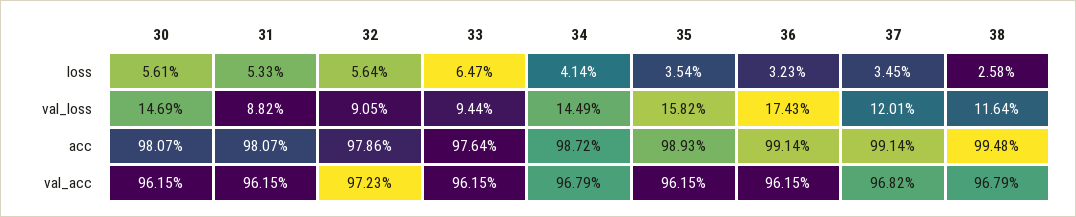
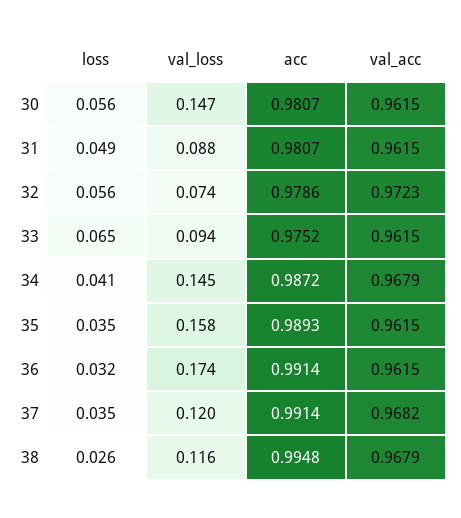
  {
    "30": {
      "loss": 0.0561,
      "val_loss": 0.1469,
      "acc": 0.9807,
      "val_acc": 0.9615
    },
    "31": {
-     "loss": 0.0533,
+     "loss": 0.049,
      "val_loss": 0.0882,
      "acc": 0.9807,
      "val_acc": 0.9615
    },
    "32": {
      "loss": 0.0564,
-     "val_loss": 0.0905,
+     "val_loss": 0.074,
      "acc": 0.9786,
      "val_acc": 0.9723
    },
    "33": {
      "loss": 0.0647,
      "val_loss": 0.0944,
-     "acc": 0.9764,
+     "acc": 0.9752,
      "val_acc": 0.9615
    },
    "34": {
      "loss": 0.0414,
      "val_loss": 0.1449,
      "acc": 0.9872,
      "val_acc": 0.9679
    },
    "35": {
      "loss": 0.0354,
      "val_loss": 0.1582,
      "acc": 0.9893,
      "val_acc": 0.9615
    },
    "36": {
      "loss": 0.0323,
      "val_loss": 0.1743,
      "acc": 0.9914,
      "val_acc": 0.9615
    },
    "37": {
      "loss": 0.0345,
      "val_loss": 0.1201,
      "acc": 0.9914,
      "val_acc": 0.9682
    },
    "38": {
      "loss": 0.0258,
      "val_loss": 0.1164,
      "acc": 0.9948,
      "val_acc": 0.9679
    }
  }

